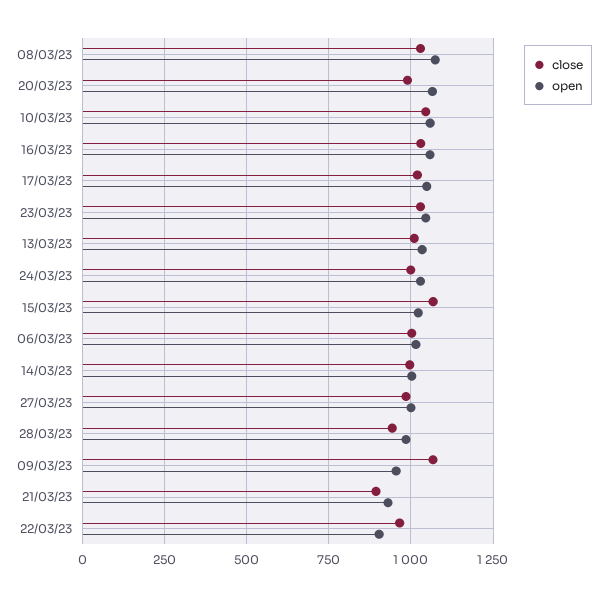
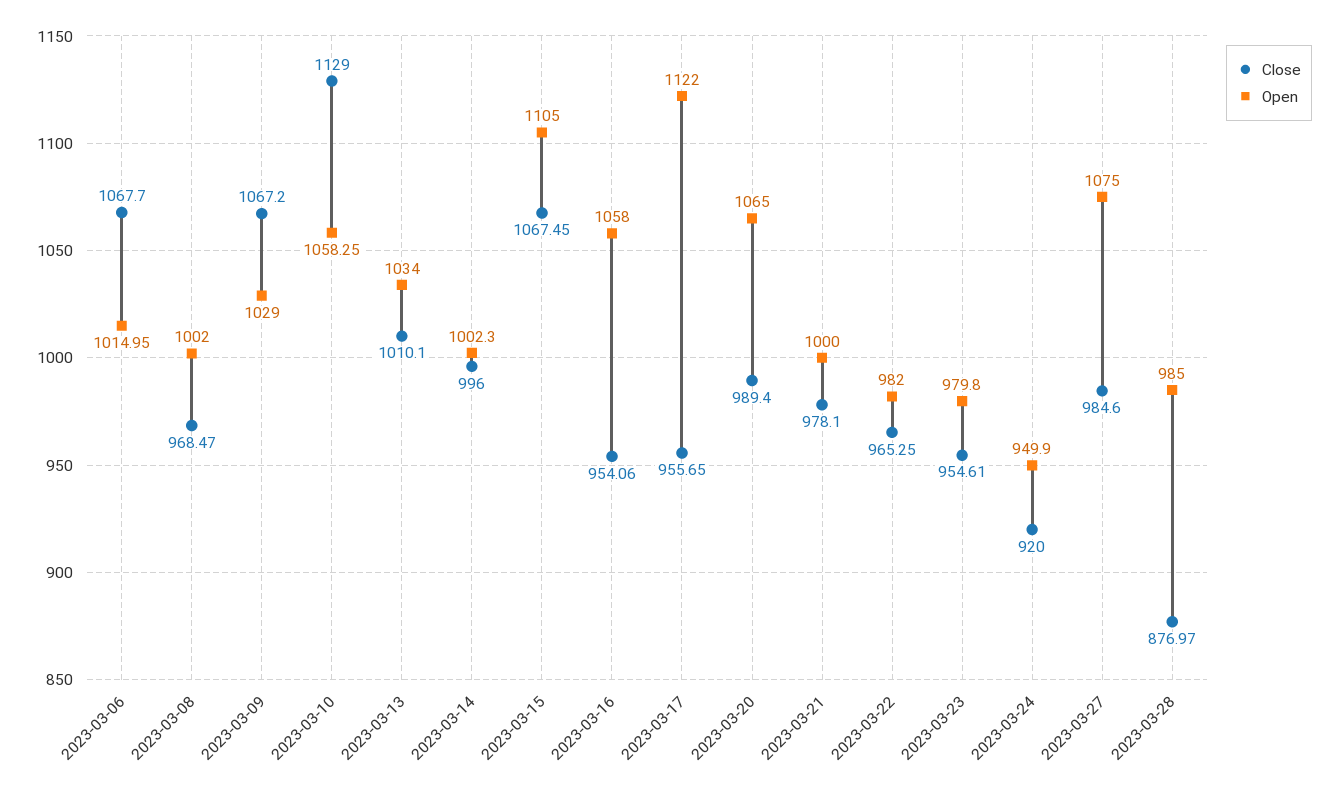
  {
    "close": {
-     "08/03/23": 1025,
+     "08/03/23": 968.47,
      "20/03/23": 989.4,
-     "10/03/23": 1050,
+     "10/03/23": 1129,
-     "16/03/23": 1025,
+     "16/03/23": 954.06,
-     "17/03/23": 1025,
+     "17/03/23": 955.65,
-     "23/03/23": 1025,
+     "23/03/23": 954.61,
      "13/03/23": 1010.1,
-     "24/03/23": 1000,
+     "24/03/23": 920,
      "15/03/23": 1067.45,
-     "06/03/23": 1000,
+     "06/03/23": 1067.7,
      "14/03/23": 996,
      "27/03/23": 984.6,
-     "28/03/23": 950,
+     "28/03/23": 876.97,
      "09/03/23": 1067.2,
-     "21/03/23": 900,
+     "21/03/23": 978.1,
      "22/03/23": 965.25
    },
    "open": {
-     "08/03/23": 1075,
+     "08/03/23": 1002,
      "20/03/23": 1065,
      "10/03/23": 1058.25,
      "16/03/23": 1058,
-     "17/03/23": 1050,
+     "17/03/23": 1122,
-     "23/03/23": 1050,
+     "23/03/23": 979.8,
      "13/03/23": 1034,
-     "24/03/23": 1025,
+     "24/03/23": 949.9,
-     "15/03/23": 1025,
+     "15/03/23": 1105,
      "06/03/23": 1014.95,
      "14/03/23": 1002.3,
-     "27/03/23": 1000,
+     "27/03/23": 1075,
      "28/03/23": 985,
-     "09/03/23": 950,
+     "09/03/23": 1029,
-     "21/03/23": 925,
+     "21/03/23": 1000,
-     "22/03/23": 900
+     "22/03/23": 982
    }
  }

